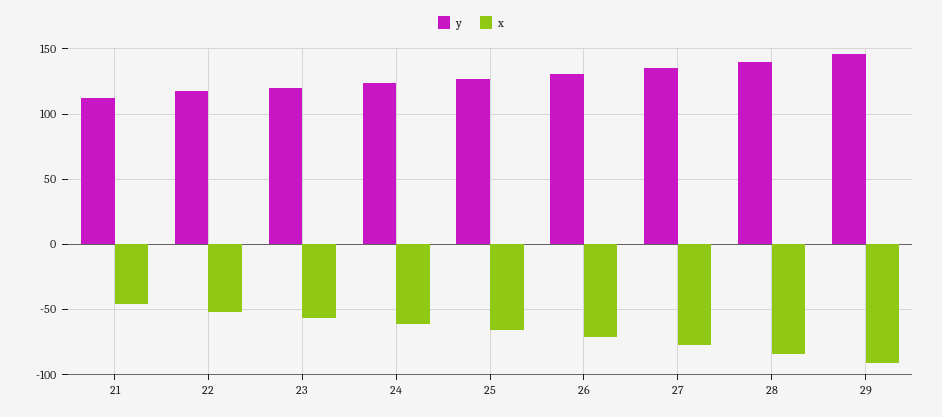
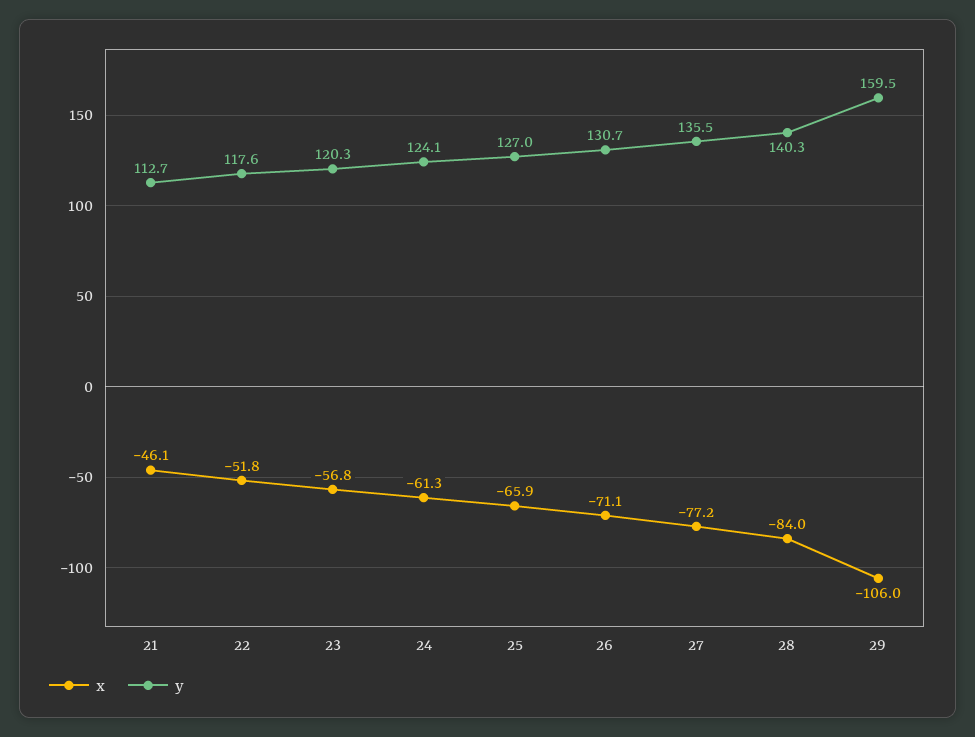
  {
    "y": {
      "21": 112.7,
      "22": 117.6,
      "23": 120.3,
      "24": 124.1,
      "25": 127,
      "26": 130.7,
      "27": 135.5,
      "28": 140.3,
-     "29": 145
+     "29": 159.5
    },
    "x": {
      "21": -46.1,
      "22": -51.8,
      "23": -56.8,
      "24": -61.3,
      "25": -65.9,
      "26": -71.1,
      "27": -77.2,
      "28": -84,
-     "29": -90
+     "29": -106
    }
  }

